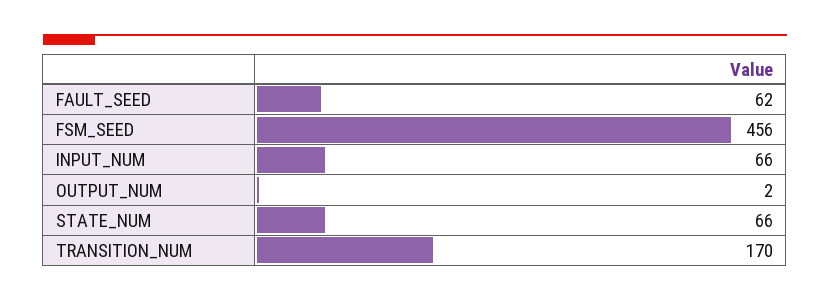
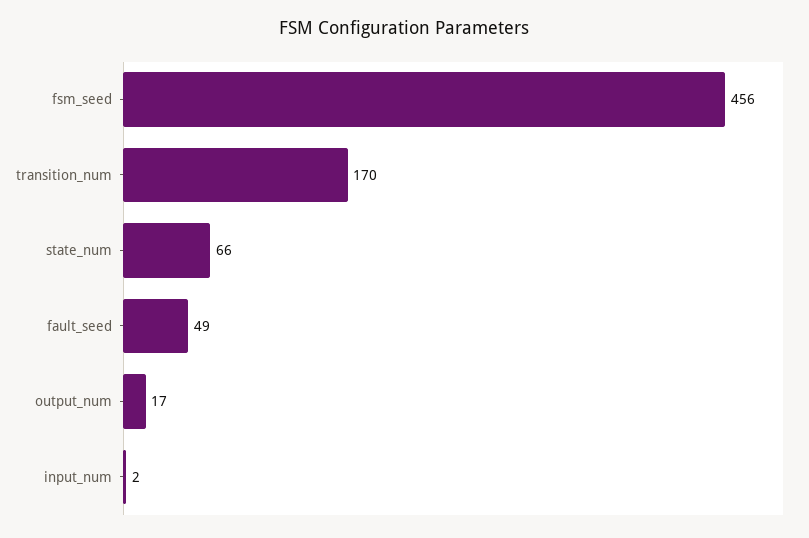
  {
-   "FAULT_SEED": 62,
+   "FAULT_SEED": 49,
    "FSM_SEED": 456,
-   "INPUT_NUM": 66,
+   "INPUT_NUM": 2,
-   "OUTPUT_NUM": 2,
+   "OUTPUT_NUM": 17,
    "STATE_NUM": 66,
    "TRANSITION_NUM": 170
  }

